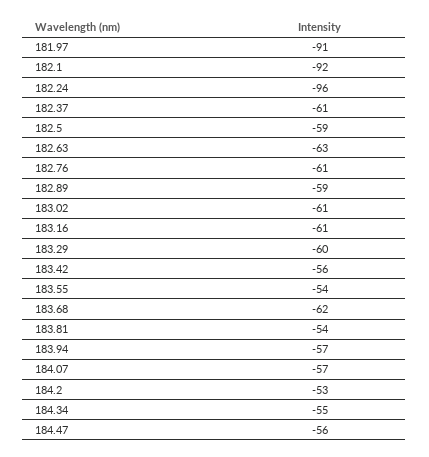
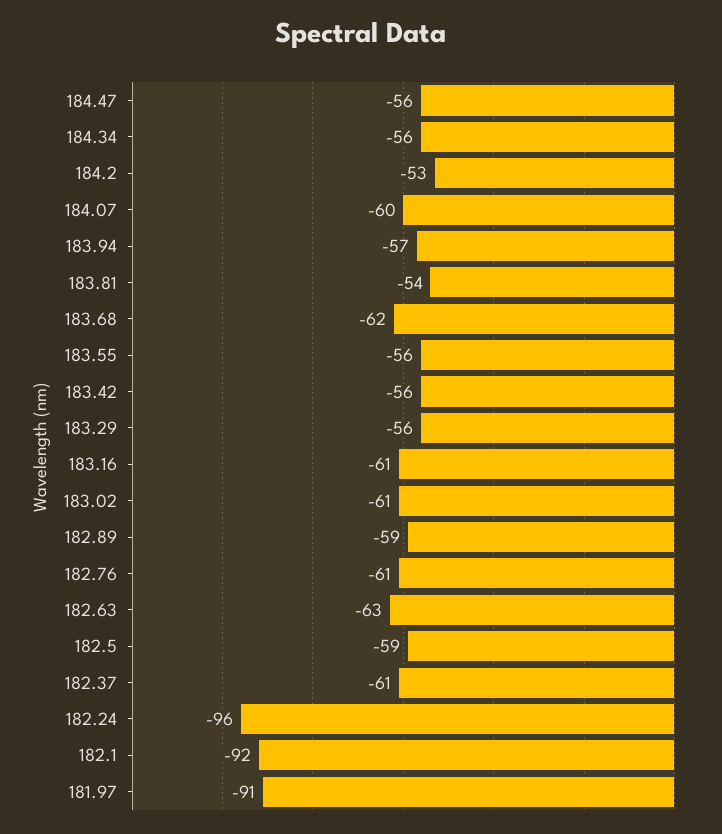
  {
    "181.97": -91,
    "182.1": -92,
    "182.24": -96,
    "182.37": -61,
    "182.5": -59,
    "182.63": -63,
    "182.76": -61,
    "182.89": -59,
    "183.02": -61,
    "183.16": -61,
-   "183.29": -60,
+   "183.29": -56,
    "183.42": -56,
-   "183.55": -54,
+   "183.55": -56,
    "183.68": -62,
    "183.81": -54,
    "183.94": -57,
-   "184.07": -57,
+   "184.07": -60,
    "184.2": -53,
-   "184.34": -55,
+   "184.34": -56,
    "184.47": -56
  }

